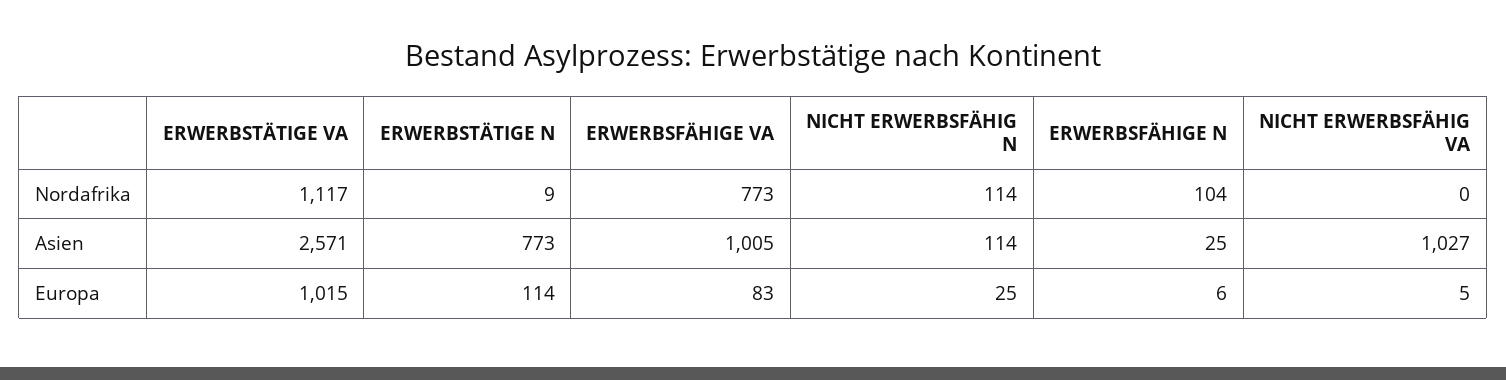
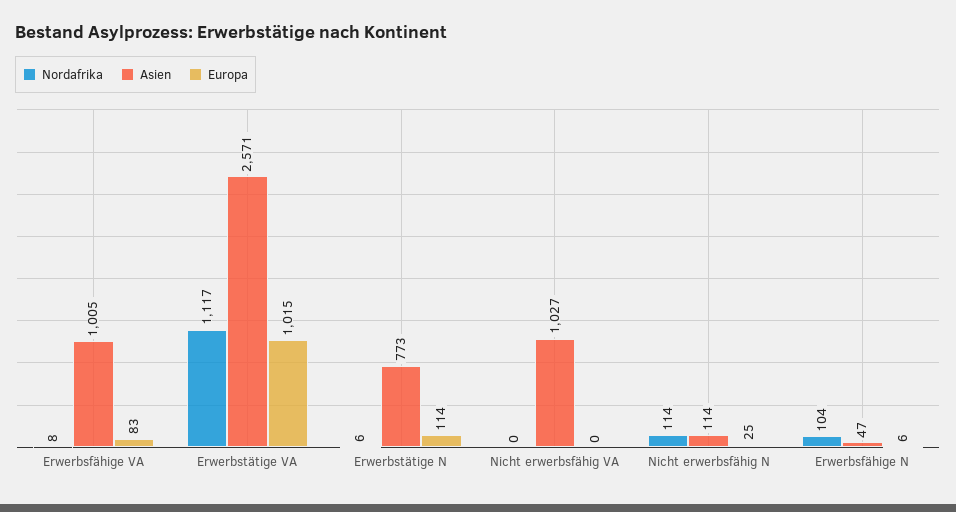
  {
    "Nordafrika": {
      "ERWERBSTÄTIGE VA": 1117,
-     "ERWERBSTÄTIGE N": 9,
+     "ERWERBSTÄTIGE N": 6,
-     "ERWERBSFÄHIGE VA": 773,
+     "ERWERBSFÄHIGE VA": 8,
      "NICHT ERWERBSFÄHIG N": 114,
      "ERWERBSFÄHIGE N": 104,
      "NICHT ERWERBSFÄHIG VA": 0
    },
    "Asien": {
      "ERWERBSTÄTIGE VA": 2571,
      "ERWERBSTÄTIGE N": 773,
      "ERWERBSFÄHIGE VA": 1005,
      "NICHT ERWERBSFÄHIG N": 114,
-     "ERWERBSFÄHIGE N": 25,
+     "ERWERBSFÄHIGE N": 47,
      "NICHT ERWERBSFÄHIG VA": 1027
    },
    "Europa": {
      "ERWERBSTÄTIGE VA": 1015,
      "ERWERBSTÄTIGE N": 114,
      "ERWERBSFÄHIGE VA": 83,
      "NICHT ERWERBSFÄHIG N": 25,
      "ERWERBSFÄHIGE N": 6,
-     "NICHT ERWERBSFÄHIG VA": 5
+     "NICHT ERWERBSFÄHIG VA": 0
    }
  }

